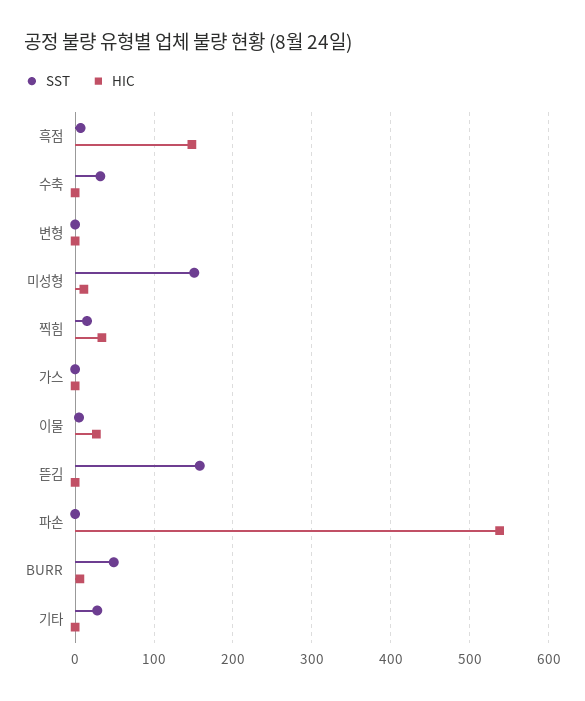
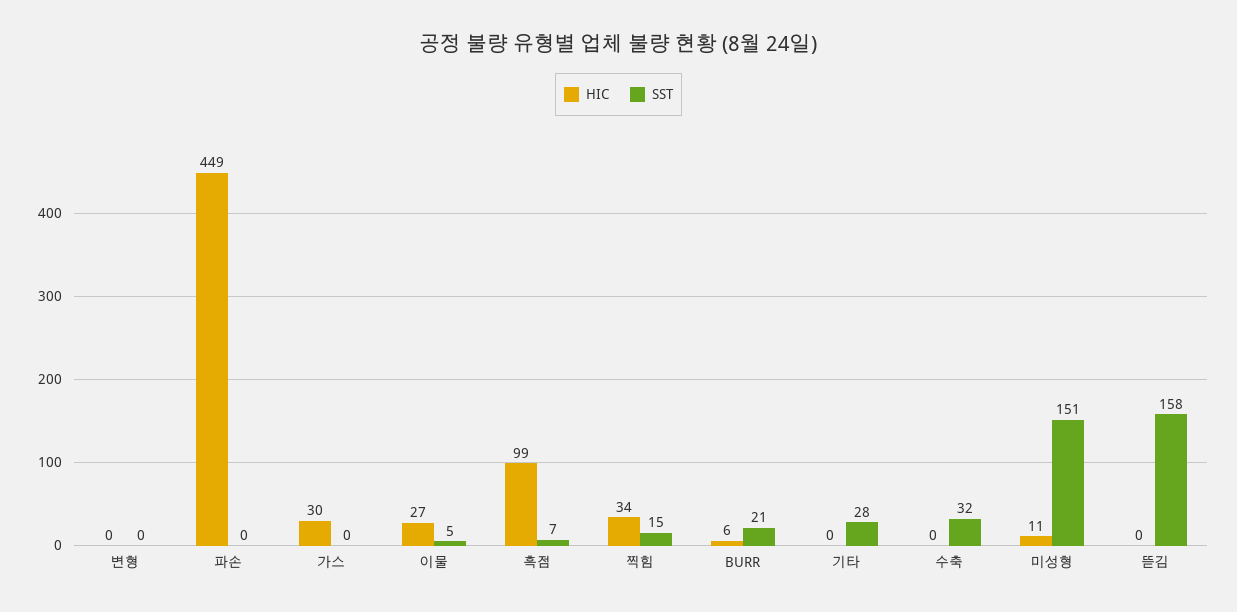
  {
    "SST": {
      "흑점": 7,
      "수축": 32,
      "변형": 0,
      "미성형": 151,
      "찍힘": 15,
      "가스": 0,
      "이물": 5,
      "뜯김": 158,
      "파손": 0,
-     "BURR": 50,
+     "BURR": 21,
      "기타": 28
    },
    "HIC": {
-     "흑점": 150,
+     "흑점": 99,
      "수축": 0,
      "변형": 0,
      "미성형": 11,
      "찍힘": 34,
-     "가스": 0,
+     "가스": 30,
      "이물": 27,
      "뜯김": 0,
-     "파손": 540,
+     "파손": 449,
      "BURR": 6,
      "기타": 0
    }
  }

